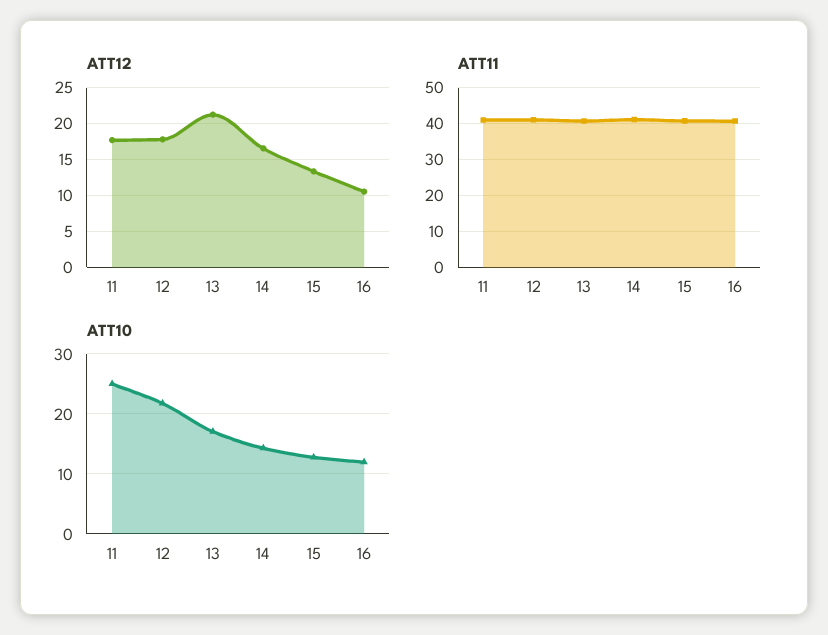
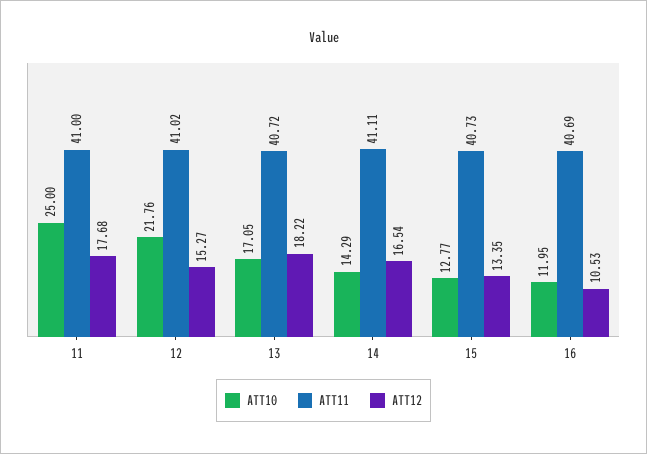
  {
    "ATT12": {
      "11": 17.68,
-     "12": 18,
+     "12": 15.27,
-     "13": 21,
+     "13": 18.22,
      "14": 16.54,
      "15": 13.35,
      "16": 10.53
    },
    "ATT11": {
      "11": 41,
      "12": 41.02,
      "13": 40.72,
      "14": 41.11,
      "15": 40.73,
      "16": 40.69
    },
    "ATT10": {
      "11": 25,
      "12": 21.76,
      "13": 17.05,
      "14": 14.29,
      "15": 12.77,
      "16": 11.95
    }
  }

